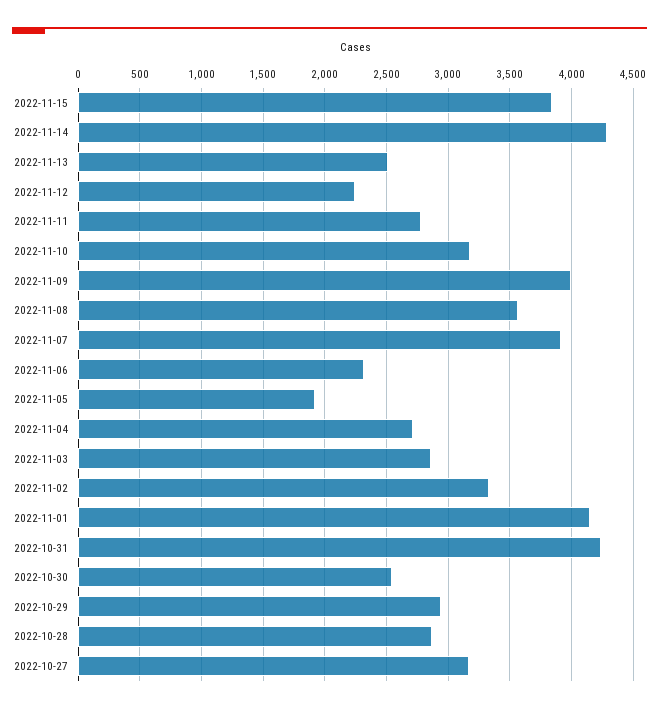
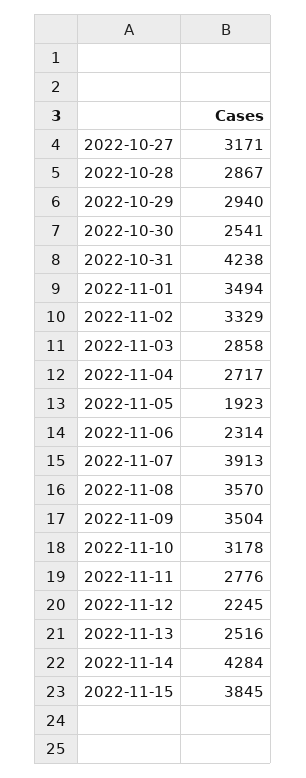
  {
    "2022-11-15": 3845,
    "2022-11-14": 4284,
    "2022-11-13": 2516,
    "2022-11-12": 2245,
    "2022-11-11": 2776,
    "2022-11-10": 3178,
-   "2022-11-09": 4000,
+   "2022-11-09": 3504,
    "2022-11-08": 3570,
    "2022-11-07": 3913,
    "2022-11-06": 2314,
    "2022-11-05": 1923,
    "2022-11-04": 2717,
    "2022-11-03": 2858,
    "2022-11-02": 3329,
-   "2022-11-01": 4150,
+   "2022-11-01": 3494,
    "2022-10-31": 4238,
    "2022-10-30": 2541,
    "2022-10-29": 2940,
    "2022-10-28": 2867,
    "2022-10-27": 3171
  }

